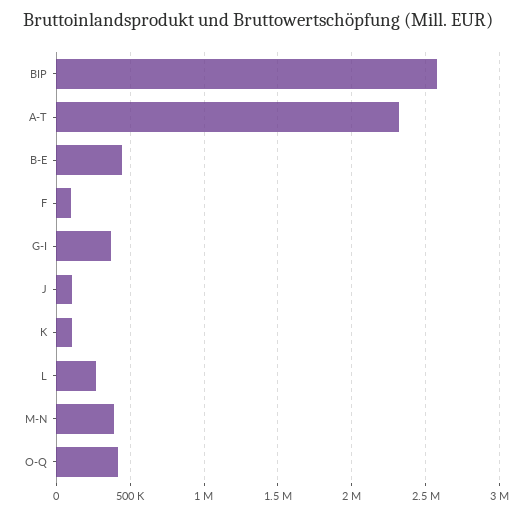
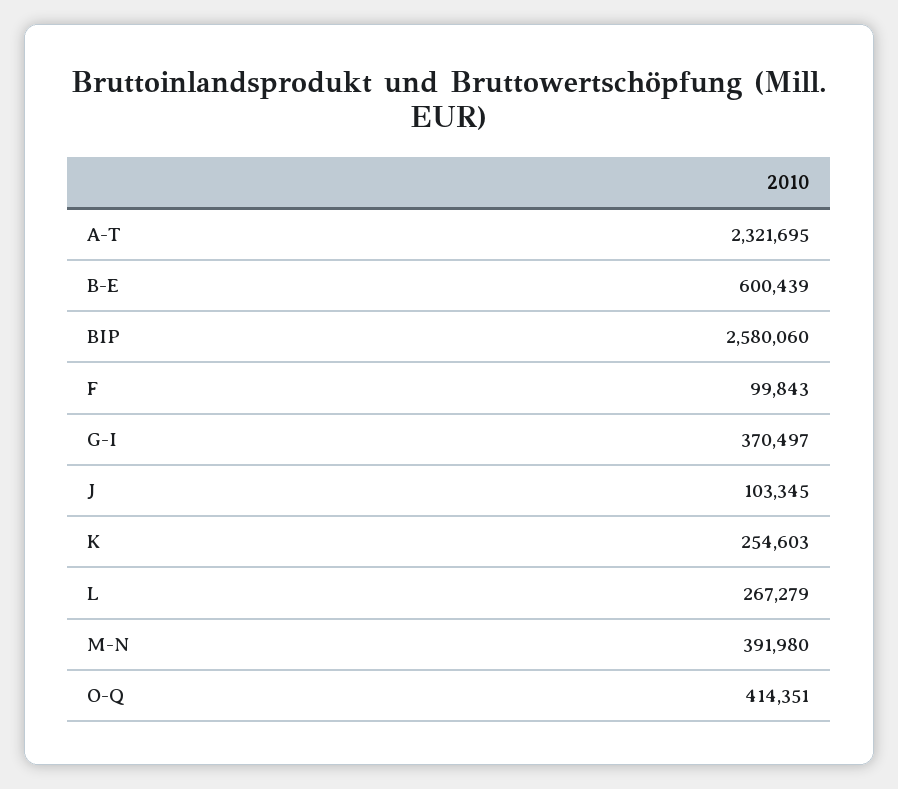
  {
    "BIP": 2580060,
    "A-T": 2321695,
-   "B-E": 450000,
+   "B-E": 600439,
    "F": 99843,
    "G-I": 370497,
    "J": 103345,
-   "K": 100000,
+   "K": 254603,
    "L": 267279,
    "M-N": 391980,
    "O-Q": 414351
  }

